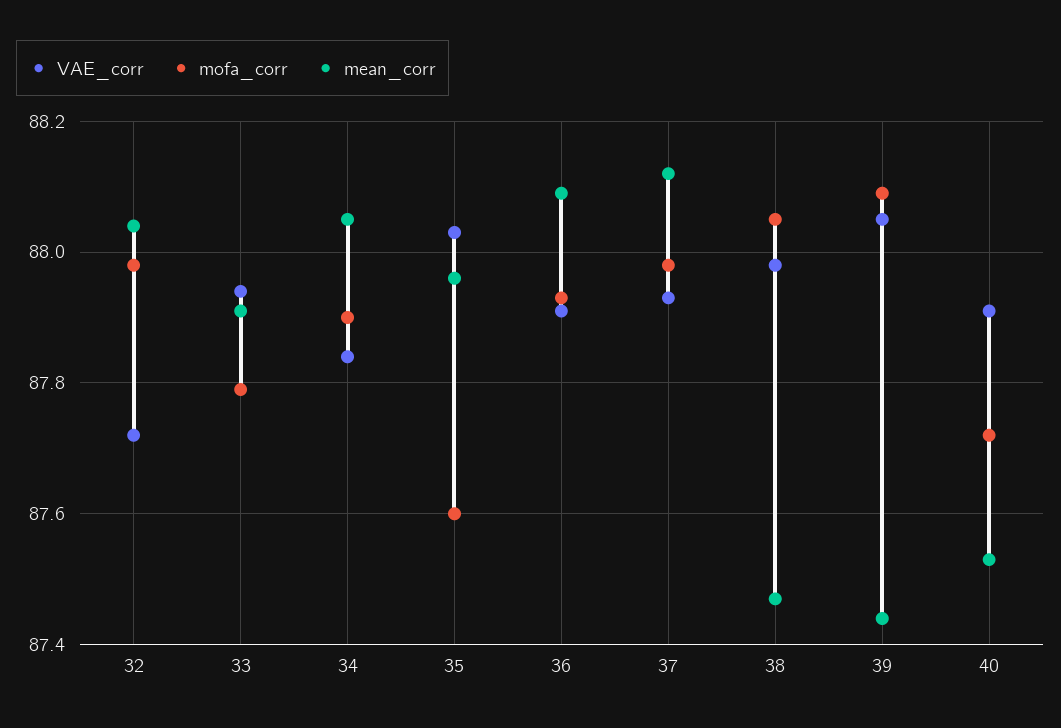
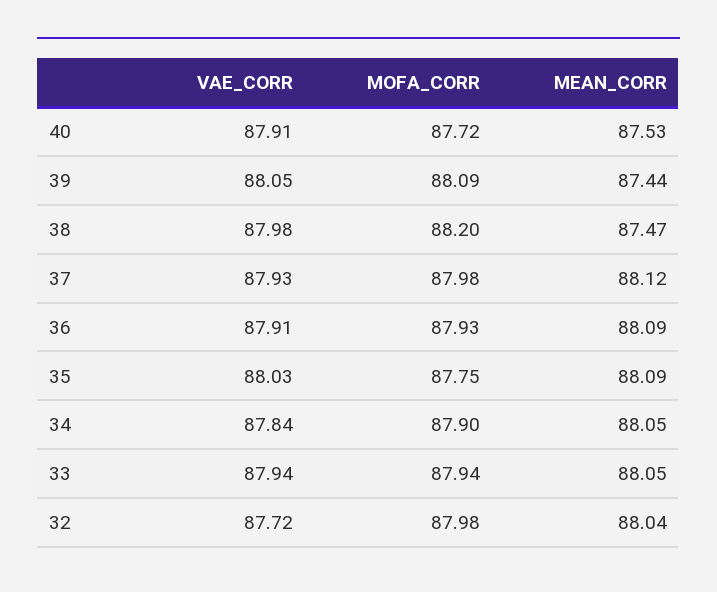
  {
    "VAE_corr": {
      "32": 87.72,
      "33": 87.94,
      "34": 87.84,
      "35": 88.03,
      "36": 87.91,
      "37": 87.93,
      "38": 87.98,
      "39": 88.05,
      "40": 87.91
    },
    "mofa_corr": {
      "32": 87.98,
-     "33": 87.8,
+     "33": 87.94,
      "34": 87.9,
-     "35": 87.6,
+     "35": 87.75,
      "36": 87.93,
      "37": 87.98,
-     "38": 88.05,
+     "38": 88.2,
      "39": 88.09,
      "40": 87.72
    },
    "mean_corr": {
      "32": 88.04,
-     "33": 87.9,
+     "33": 88.05,
      "34": 88.05,
-     "35": 87.95,
+     "35": 88.09,
      "36": 88.09,
      "37": 88.12,
      "38": 87.47,
      "39": 87.44,
      "40": 87.53
    }
  }

